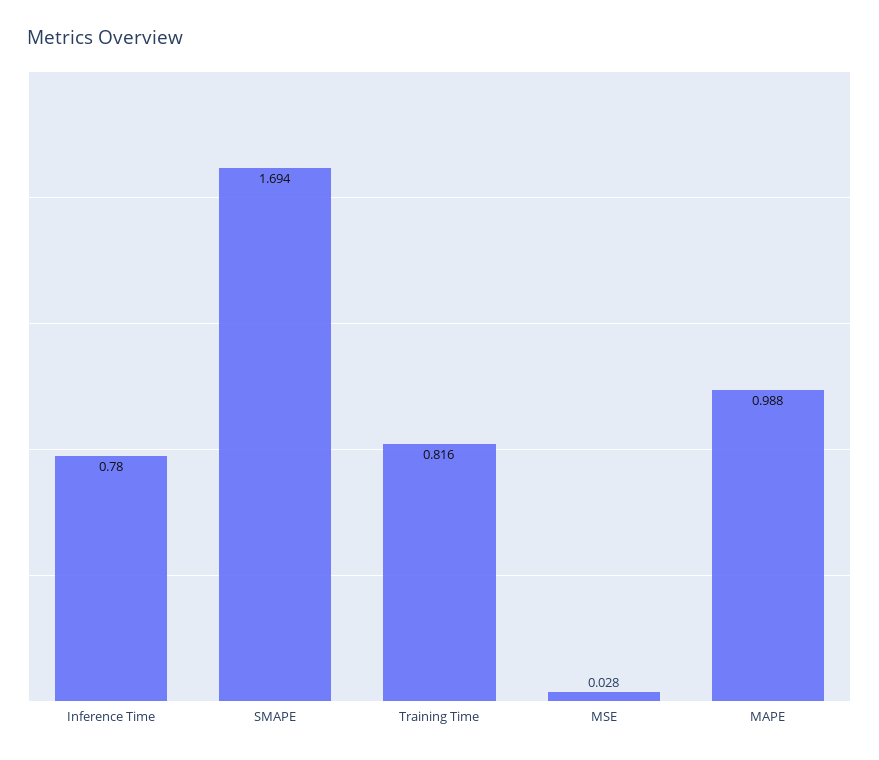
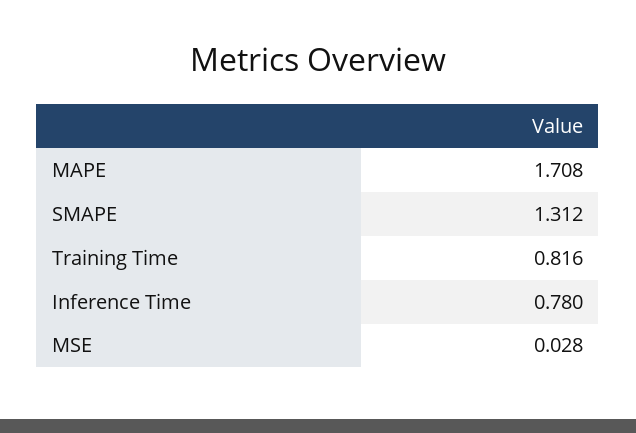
  {
    "Inference Time": 0.78,
-   "SMAPE": 1.694,
+   "SMAPE": 1.312,
    "Training Time": 0.816,
    "MSE": 0.028,
-   "MAPE": 0.988
+   "MAPE": 1.708
  }

